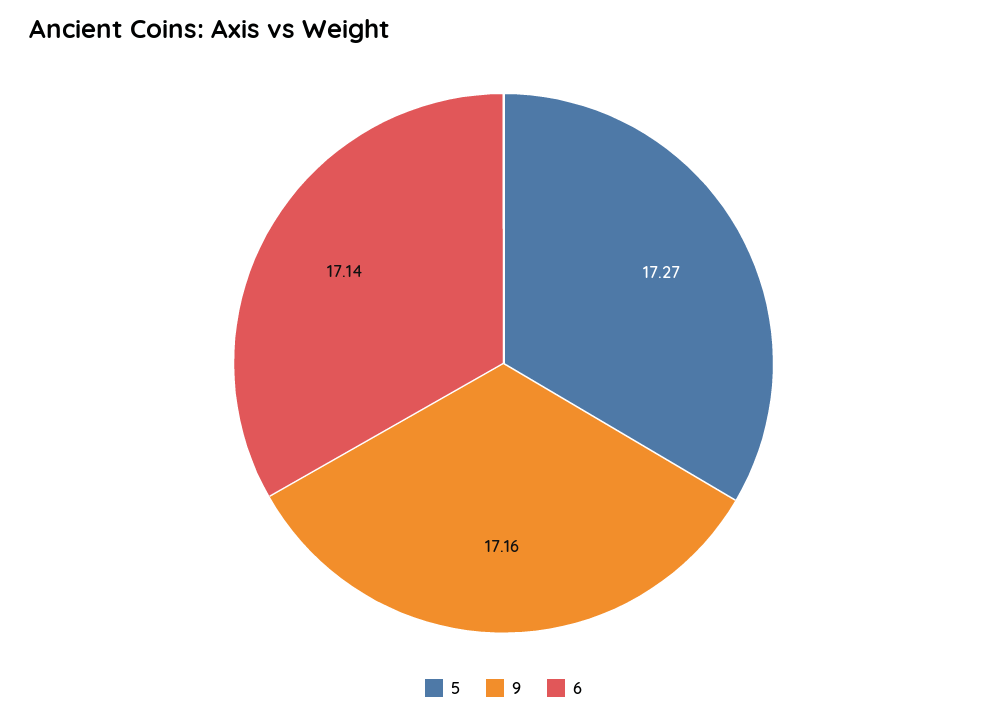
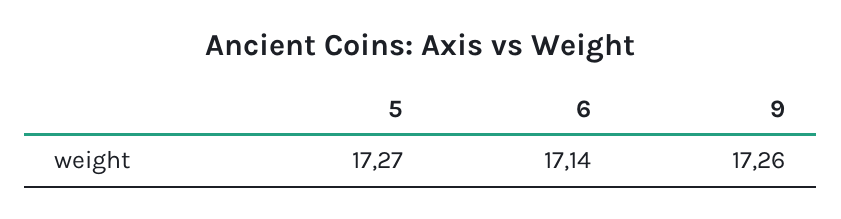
  {
    "5": 17.27,
-   "9": 17.16,
+   "9": 17.26,
    "6": 17.14
  }

